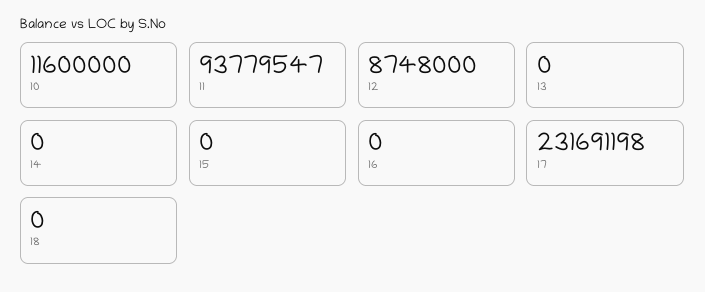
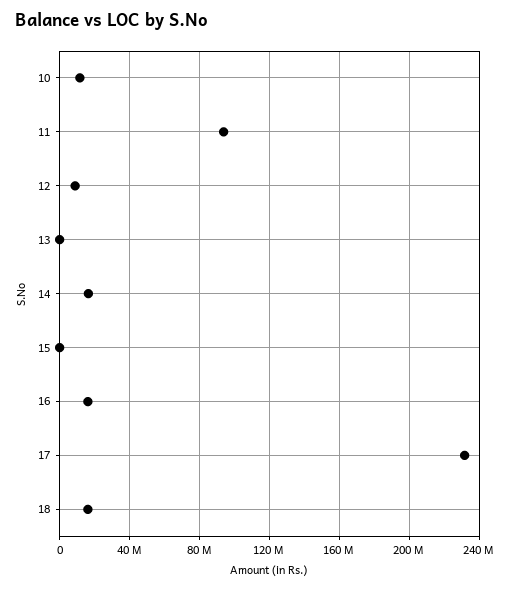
  {
    "10": 11600000,
    "11": 93779547,
    "12": 8748000,
    "13": 0,
-   "14": 0,
+   "14": 15000000,
    "15": 0,
-   "16": 0,
+   "16": 15000000,
    "17": 231691198,
-   "18": 0
+   "18": 15000000
  }

